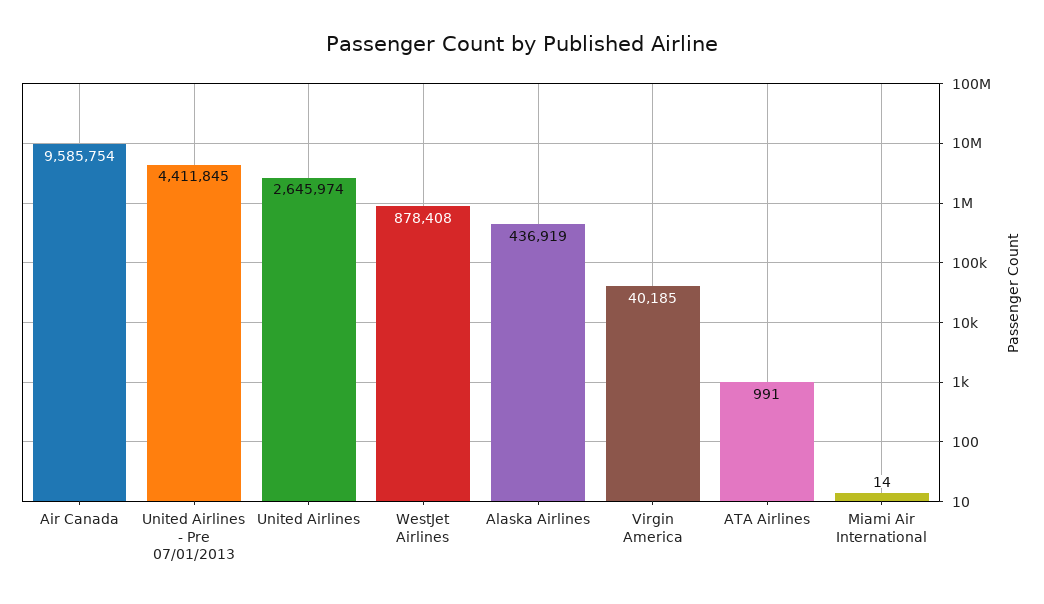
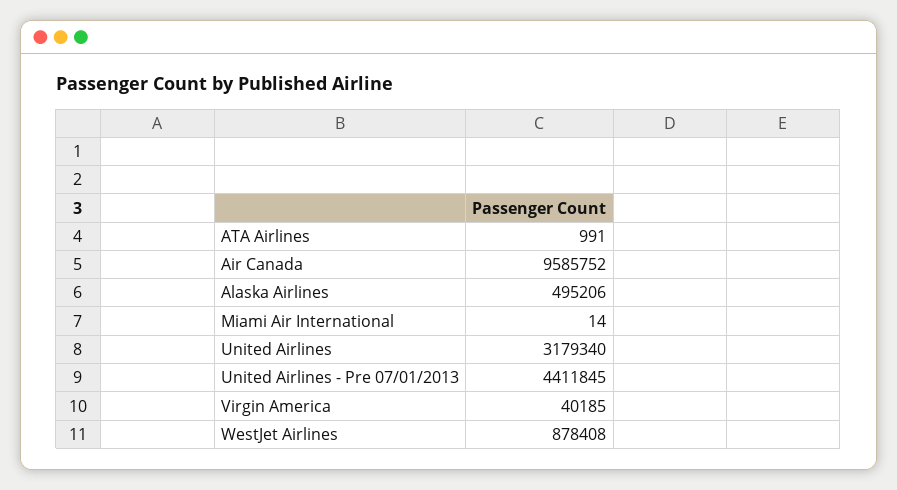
  {
-   "Air Canada": 9585754,
+   "Air Canada": 9585752,
    "United Airlines - Pre 07/01/2013": 4411845,
-   "United Airlines": 2645974,
+   "United Airlines": 3179340,
    "WestJet Airlines": 878408,
-   "Alaska Airlines": 436919,
+   "Alaska Airlines": 495206,
    "Virgin America": 40185,
    "ATA Airlines": 991,
    "Miami Air International": 14
  }

